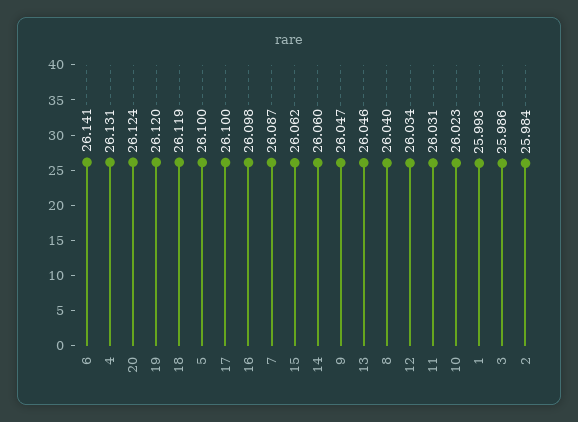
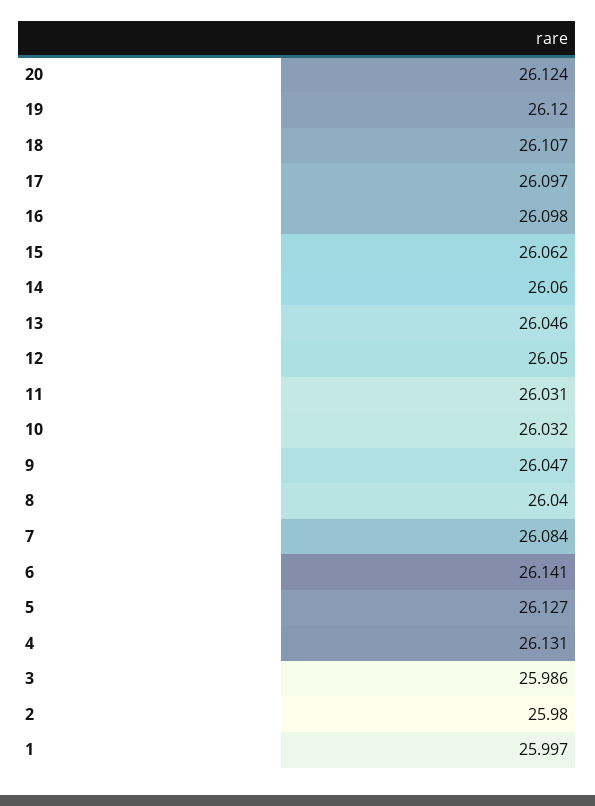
  {
    "6": 26.141,
    "4": 26.131,
    "20": 26.124,
    "19": 26.12,
-   "18": 26.119,
+   "18": 26.107,
-   "5": 26.1,
+   "5": 26.127,
-   "17": 26.1,
+   "17": 26.097,
    "16": 26.098,
-   "7": 26.087,
+   "7": 26.084,
    "15": 26.062,
    "14": 26.06,
    "9": 26.047,
    "13": 26.046,
    "8": 26.04,
-   "12": 26.034,
+   "12": 26.05,
    "11": 26.031,
-   "10": 26.023,
+   "10": 26.032,
-   "1": 25.993,
+   "1": 25.997,
    "3": 25.986,
-   "2": 25.984
+   "2": 25.98
  }

